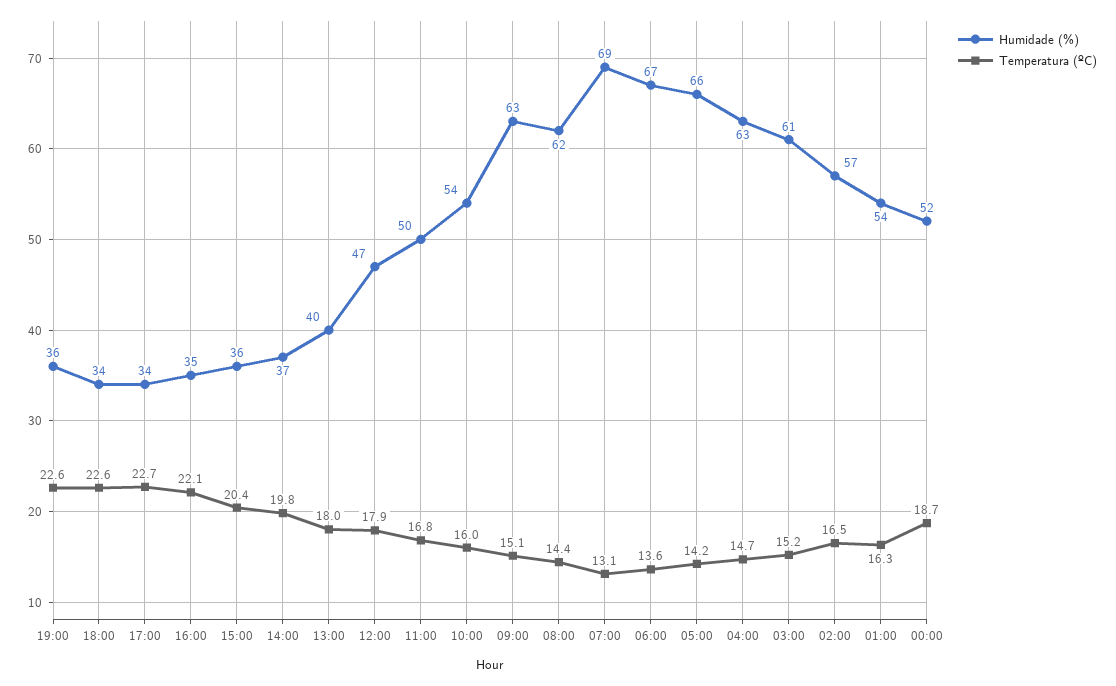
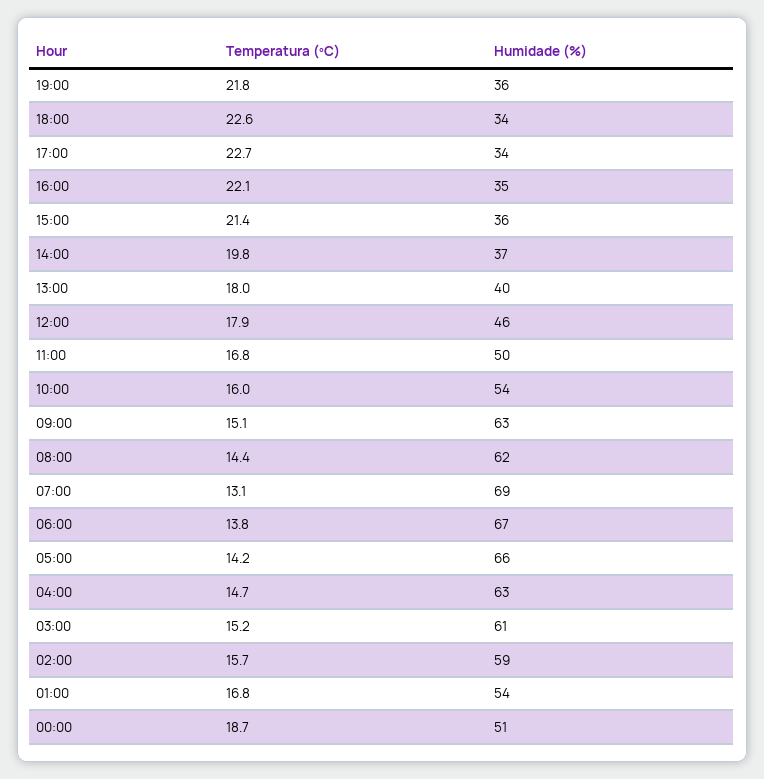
  {
    "Humidade (%)": {
      "19:00": 36,
      "18:00": 34,
      "17:00": 34,
      "16:00": 35,
      "15:00": 36,
      "14:00": 37,
      "13:00": 40,
-     "12:00": 47,
+     "12:00": 46,
      "11:00": 50,
      "10:00": 54,
      "09:00": 63,
      "08:00": 62,
      "07:00": 69,
      "06:00": 67,
      "05:00": 66,
      "04:00": 63,
      "03:00": 61,
-     "02:00": 57,
+     "02:00": 59,
      "01:00": 54,
-     "00:00": 52
+     "00:00": 51
    },
    "Temperatura (ºC)": {
-     "19:00": 22.6,
+     "19:00": 21.8,
      "18:00": 22.6,
      "17:00": 22.7,
      "16:00": 22.1,
-     "15:00": 20.4,
+     "15:00": 21.4,
      "14:00": 19.8,
      "13:00": 18,
      "12:00": 17.9,
      "11:00": 16.8,
      "10:00": 16,
      "09:00": 15.1,
      "08:00": 14.4,
      "07:00": 13.1,
-     "06:00": 13.6,
+     "06:00": 13.8,
      "05:00": 14.2,
      "04:00": 14.7,
      "03:00": 15.2,
-     "02:00": 16.5,
+     "02:00": 15.7,
-     "01:00": 16.3,
+     "01:00": 16.8,
      "00:00": 18.7
    }
  }

